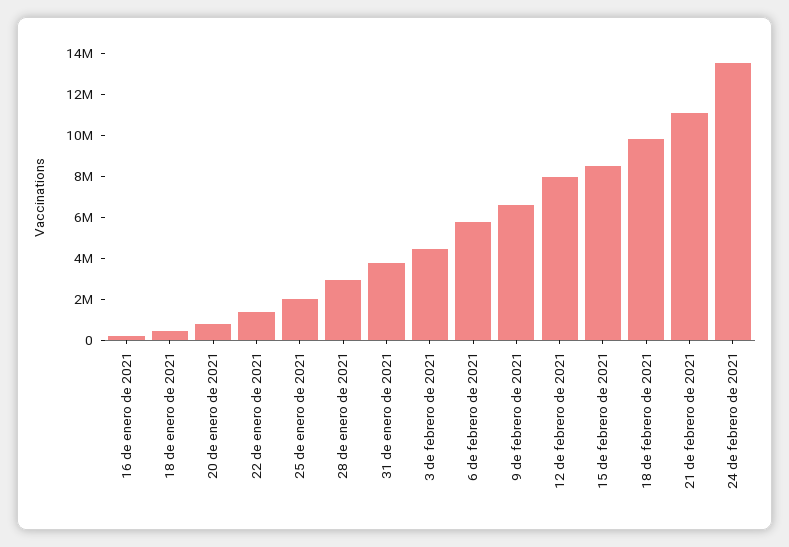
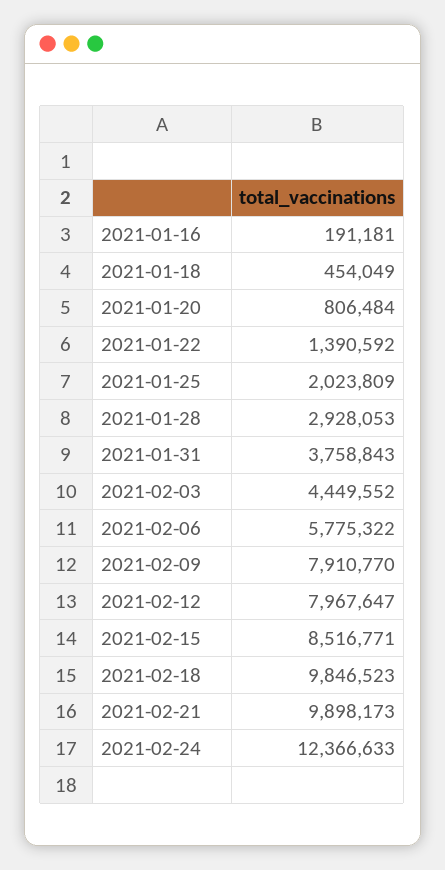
  {
    "16 de enero de 2021": 191181,
    "18 de enero de 2021": 454049,
    "20 de enero de 2021": 806484,
    "22 de enero de 2021": 1390592,
    "25 de enero de 2021": 2023809,
    "28 de enero de 2021": 2928053,
    "31 de enero de 2021": 3758843,
    "3 de febrero de 2021": 4449552,
    "6 de febrero de 2021": 5775322,
-   "9 de febrero de 2021": 6500000,
+   "9 de febrero de 2021": 7910770,
    "12 de febrero de 2021": 7967647,
    "15 de febrero de 2021": 8516771,
    "18 de febrero de 2021": 9846523,
-   "21 de febrero de 2021": 11000000,
+   "21 de febrero de 2021": 9898173,
-   "24 de febrero de 2021": 13500000
+   "24 de febrero de 2021": 12366633
  }

